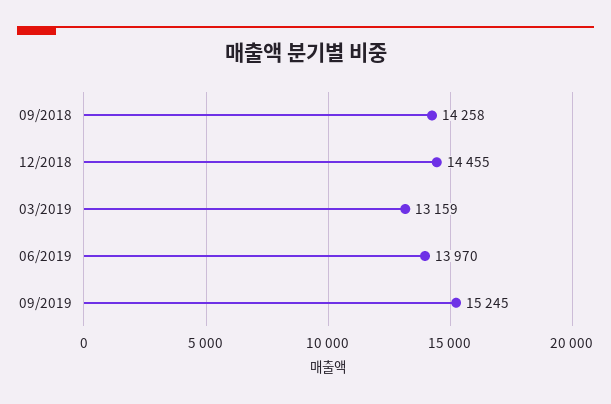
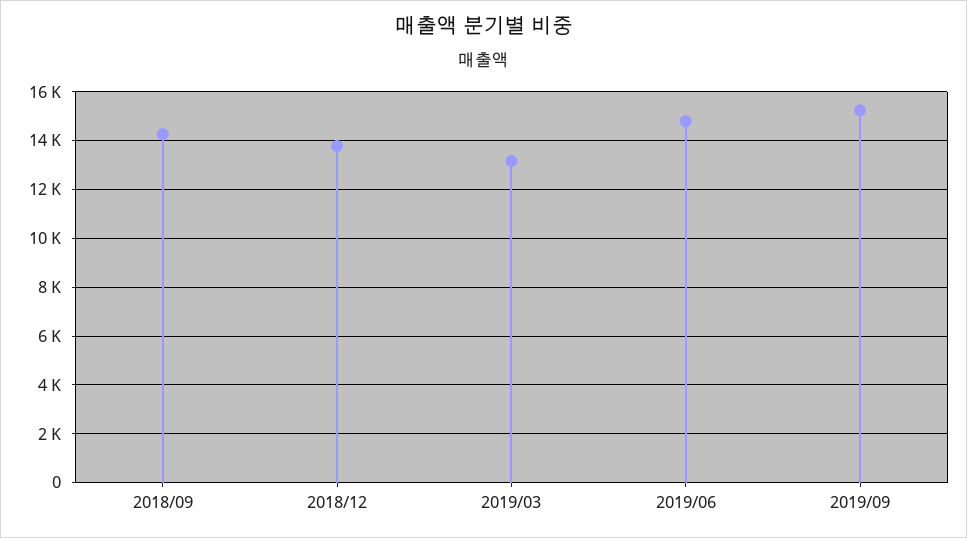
  {
    "09/2018": 14258,
-   "12/2018": 14455,
+   "12/2018": 13750,
    "03/2019": 13159,
-   "06/2019": 13970,
+   "06/2019": 14750,
    "09/2019": 15245
  }

